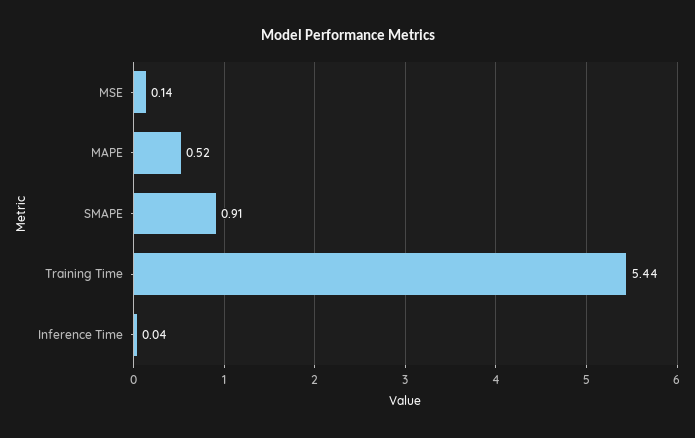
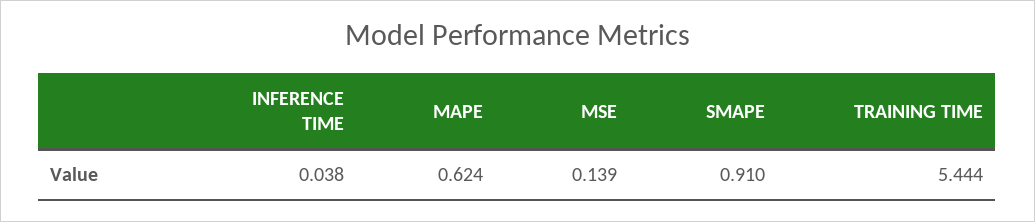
  {
    "MSE": 0.139,
-   "MAPE": 0.52,
+   "MAPE": 0.624,
    "SMAPE": 0.91,
    "Training Time": 5.444,
    "Inference Time": 0.038
  }

